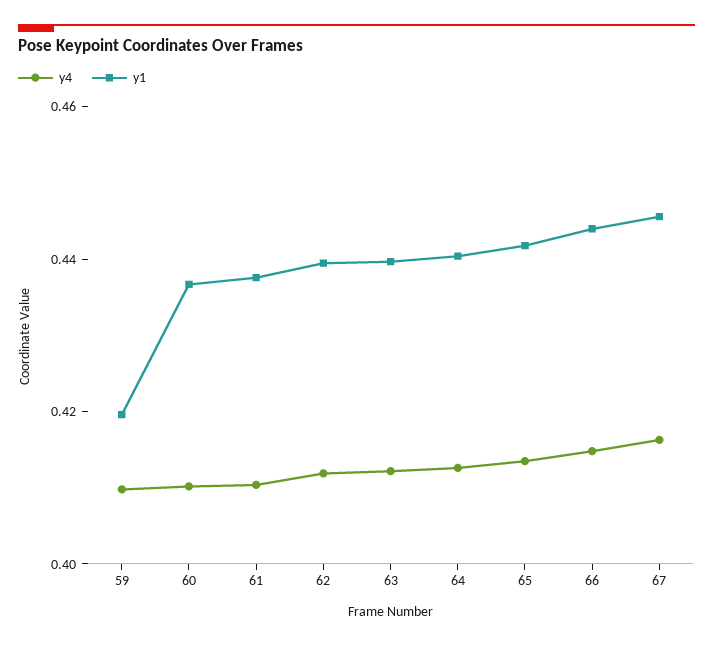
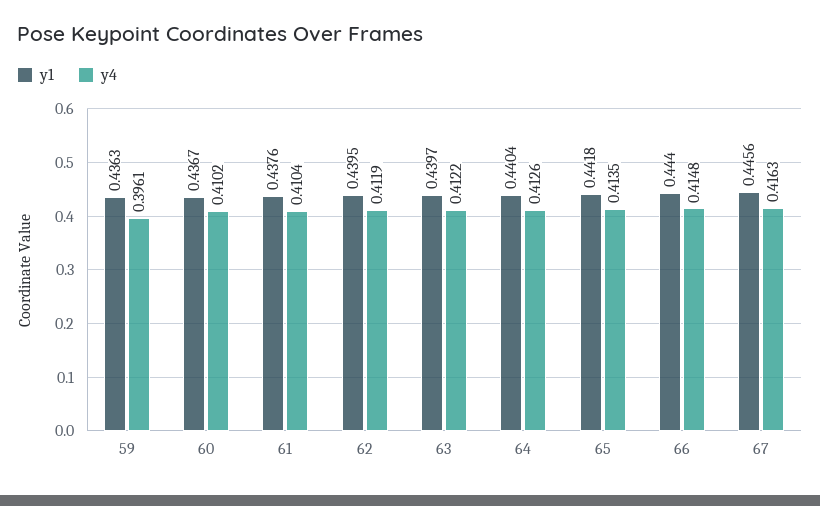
  {
    "y4": {
-     "59": 0.41,
+     "59": 0.3961,
      "60": 0.4102,
      "61": 0.4104,
      "62": 0.4119,
      "63": 0.4122,
      "64": 0.4126,
      "65": 0.4135,
      "66": 0.4148,
      "67": 0.4163
    },
    "y1": {
-     "59": 0.42,
+     "59": 0.4363,
      "60": 0.4367,
      "61": 0.4376,
      "62": 0.4395,
      "63": 0.4397,
      "64": 0.4404,
      "65": 0.4418,
      "66": 0.444,
      "67": 0.4456
    }
  }

